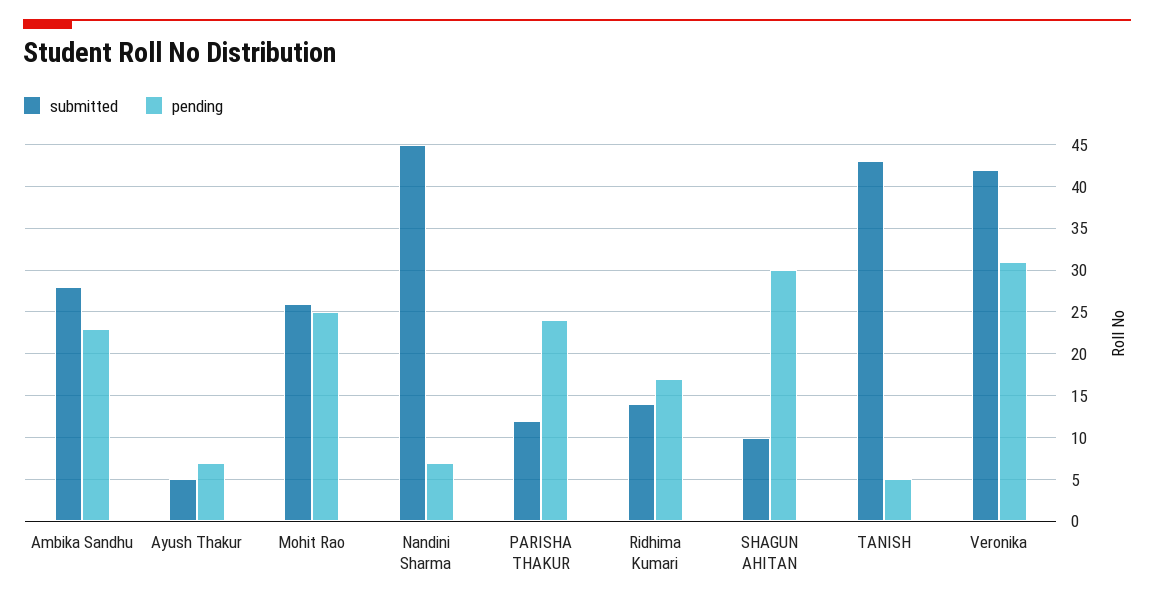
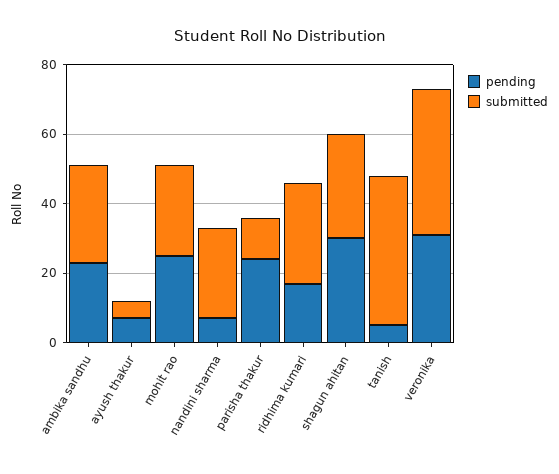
  {
    "submitted": {
      "Ambika Sandhu": 28,
      "Ayush Thakur": 5,
      "Mohit Rao": 26,
-     "Nandini Sharma": 45,
+     "Nandini Sharma": 25,
      "PARISHA THAKUR": 12,
-     "Ridhima Kumari": 14,
+     "Ridhima Kumari": 30,
-     "SHAGUN AHITAN": 10,
+     "SHAGUN AHITAN": 30,
      "TANISH": 43,
      "Veronika": 42
    },
    "pending": {
      "Ambika Sandhu": 23,
      "Ayush Thakur": 7,
      "Mohit Rao": 25,
      "Nandini Sharma": 7,
      "PARISHA THAKUR": 24,
      "Ridhima Kumari": 17,
      "SHAGUN AHITAN": 30,
      "TANISH": 5,
      "Veronika": 31
    }
  }

